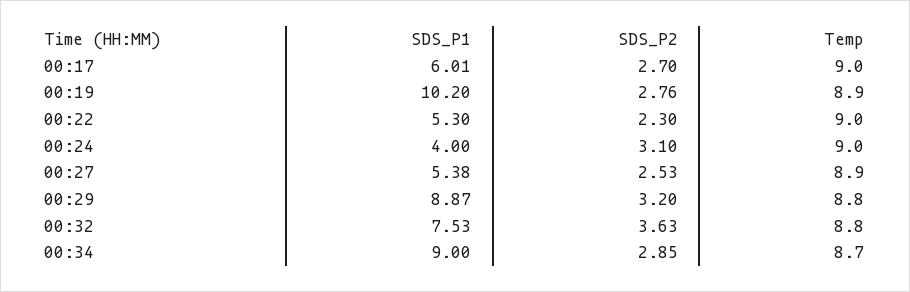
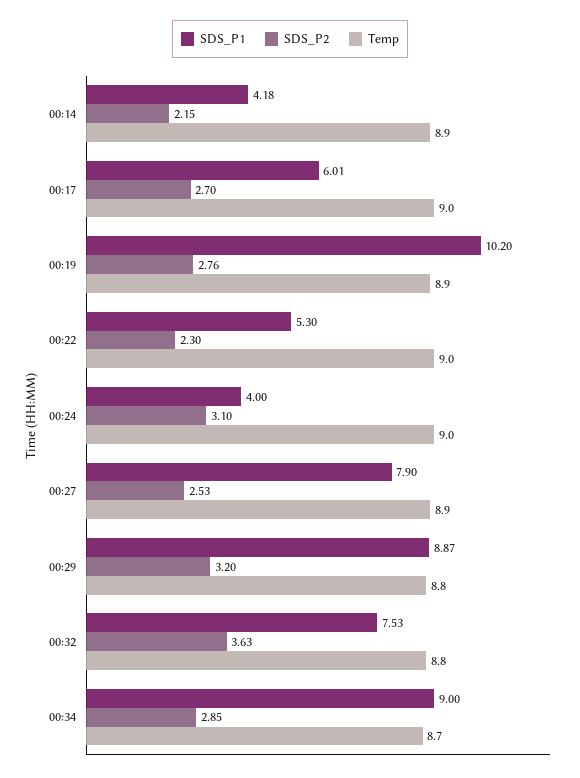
  {
    "SDS_P1": {
      "00:17": 6.01,
      "00:19": 10.2,
      "00:22": 5.3,
      "00:24": 4,
-     "00:27": 5.38,
+     "00:27": 7.9,
      "00:29": 8.87,
      "00:32": 7.53,
-     "00:34": 9
+     "00:34": 9,
+     "00:14": 4.18
    },
    "SDS_P2": {
      "00:17": 2.7,
      "00:19": 2.76,
      "00:22": 2.3,
      "00:24": 3.1,
      "00:27": 2.53,
      "00:29": 3.2,
      "00:32": 3.63,
-     "00:34": 2.85
+     "00:34": 2.85,
+     "00:14": 2.15
    },
    "Temp": {
      "00:17": 9,
      "00:19": 8.9,
      "00:22": 9,
      "00:24": 9,
      "00:27": 8.9,
      "00:29": 8.8,
      "00:32": 8.8,
-     "00:34": 8.7
+     "00:34": 8.7,
+     "00:14": 8.9
    }
  }

